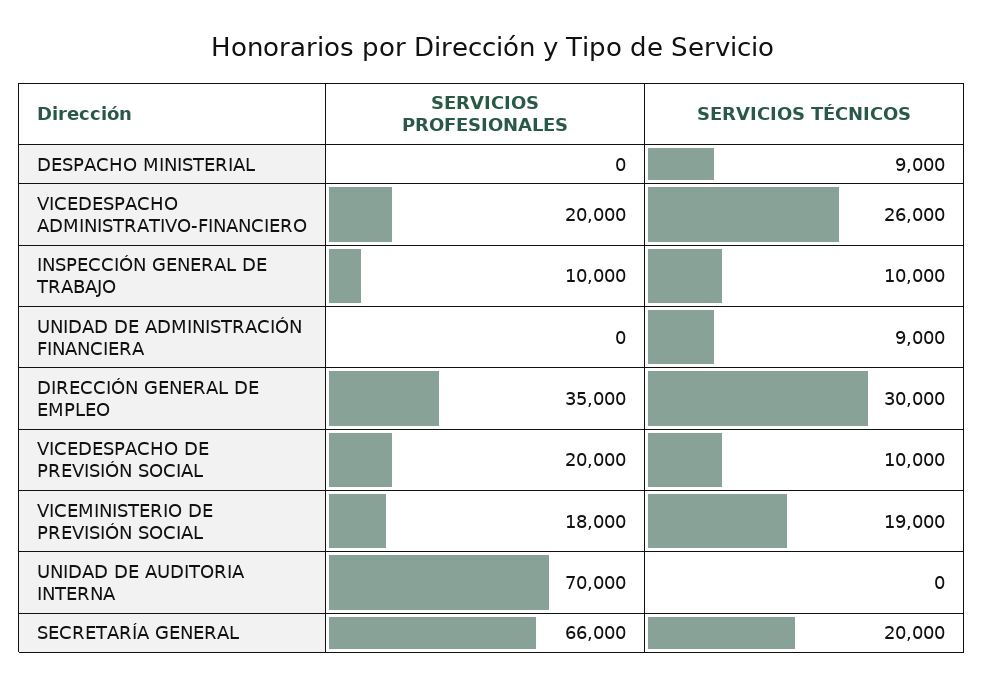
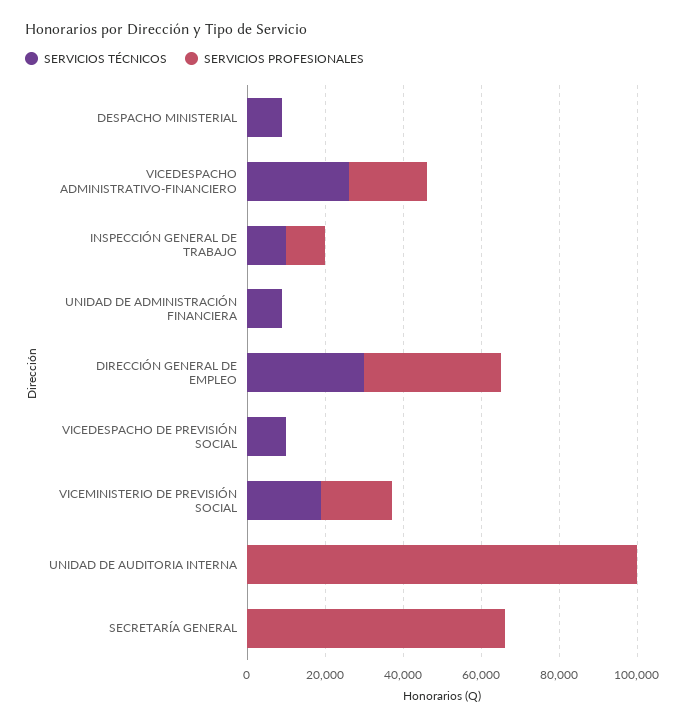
  {
    "SERVICIOS PROFESIONALES": {
      "DESPACHO MINISTERIAL": 0,
      "VICEDESPACHO ADMINISTRATIVO-FINANCIERO": 20000,
      "INSPECCIÓN GENERAL DE TRABAJO": 10000,
      "UNIDAD DE ADMINISTRACIÓN FINANCIERA": 0,
      "DIRECCIÓN GENERAL DE EMPLEO": 35000,
-     "VICEDESPACHO DE PREVISIÓN SOCIAL": 20000,
+     "VICEDESPACHO DE PREVISIÓN SOCIAL": 0,
      "VICEMINISTERIO DE PREVISIÓN SOCIAL": 18000,
-     "UNIDAD DE AUDITORIA INTERNA": 70000,
+     "UNIDAD DE AUDITORIA INTERNA": 100000,
      "SECRETARÍA GENERAL": 66000
    },
    "SERVICIOS TÉCNICOS": {
      "DESPACHO MINISTERIAL": 9000,
      "VICEDESPACHO ADMINISTRATIVO-FINANCIERO": 26000,
      "INSPECCIÓN GENERAL DE TRABAJO": 10000,
      "UNIDAD DE ADMINISTRACIÓN FINANCIERA": 9000,
      "DIRECCIÓN GENERAL DE EMPLEO": 30000,
      "VICEDESPACHO DE PREVISIÓN SOCIAL": 10000,
      "VICEMINISTERIO DE PREVISIÓN SOCIAL": 19000,
      "UNIDAD DE AUDITORIA INTERNA": 0,
-     "SECRETARÍA GENERAL": 20000
+     "SECRETARÍA GENERAL": 0
    }
  }

